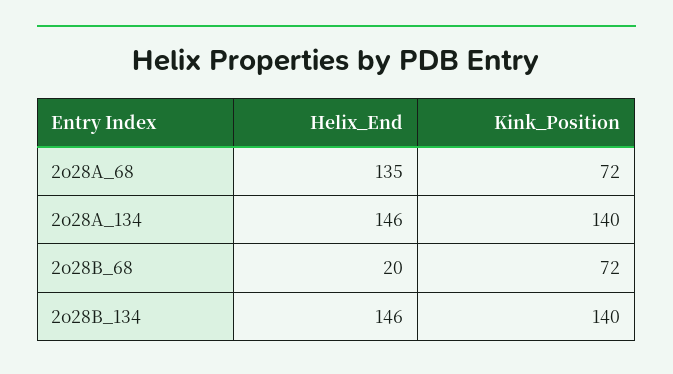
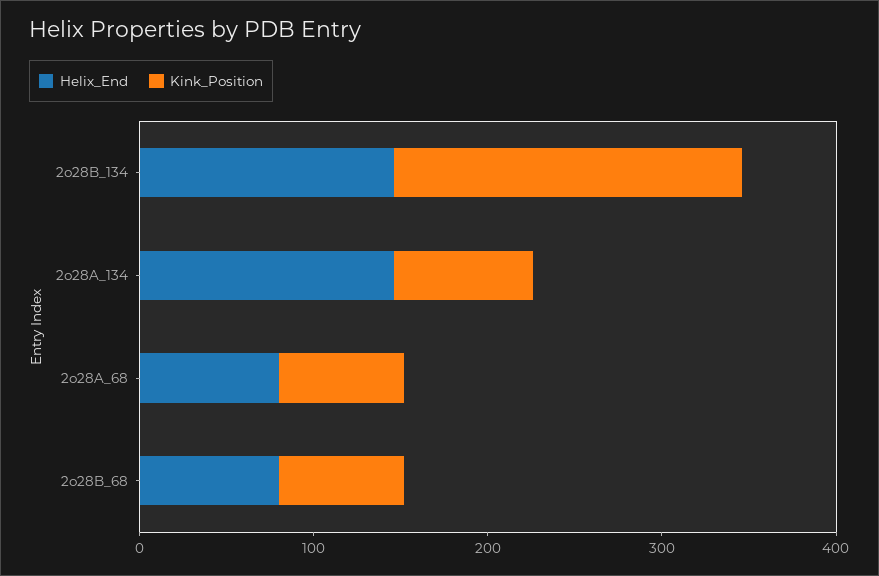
  {
    "Helix_End": {
-     "2o28A_68": 135,
+     "2o28A_68": 80,
      "2o28A_134": 146,
-     "2o28B_68": 20,
+     "2o28B_68": 80,
      "2o28B_134": 146
    },
    "Kink_Position": {
      "2o28A_68": 72,
-     "2o28A_134": 140,
+     "2o28A_134": 80,
      "2o28B_68": 72,
-     "2o28B_134": 140
+     "2o28B_134": 200
    }
  }

